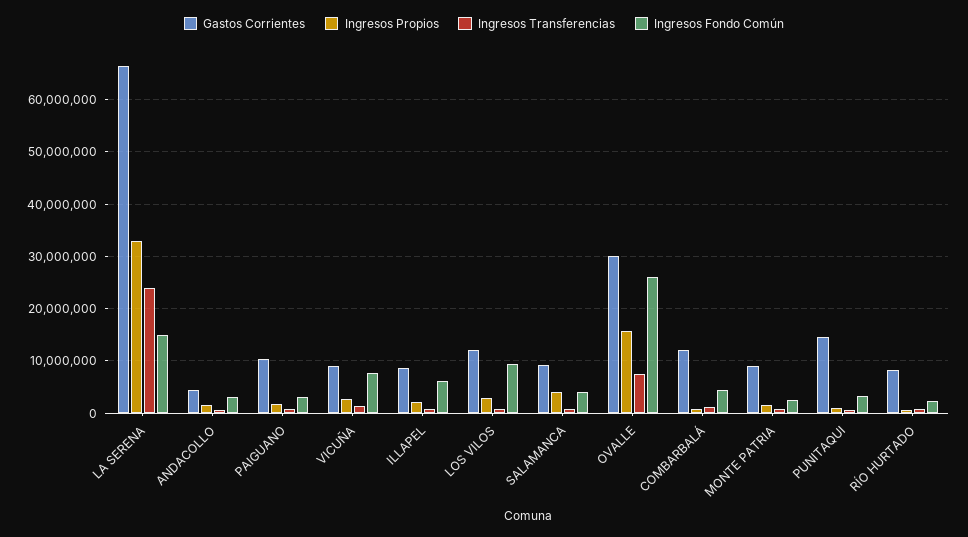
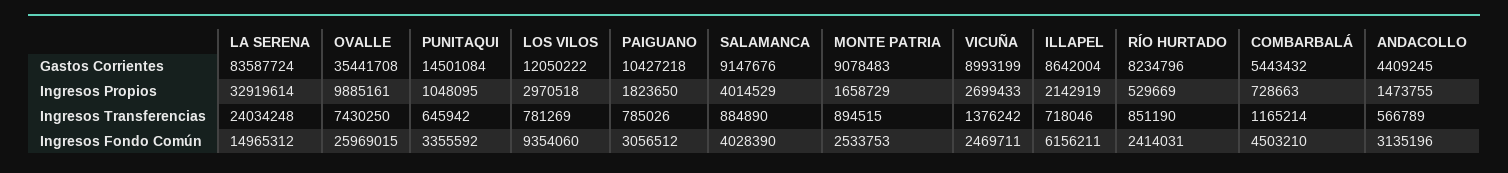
  {
    "Gastos Corrientes": {
-     "LA SERENA": 66000000,
+     "LA SERENA": 83587724,
      "ANDACOLLO": 4409245,
      "PAIGUANO": 10427218,
      "VICUÑA": 8993199,
      "ILLAPEL": 8642004,
      "LOS VILOS": 12050222,
      "SALAMANCA": 9147676,
-     "OVALLE": 30000000,
+     "OVALLE": 35441708,
-     "COMBARBALÁ": 12000000,
+     "COMBARBALÁ": 5443432,
      "MONTE PATRIA": 9078483,
      "PUNITAQUI": 14501084,
      "RÍO HURTADO": 8234796
    },
    "Ingresos Propios": {
      "LA SERENA": 32919614,
      "ANDACOLLO": 1473755,
      "PAIGUANO": 1823650,
      "VICUÑA": 2699433,
      "ILLAPEL": 2142919,
      "LOS VILOS": 2970518,
      "SALAMANCA": 4014529,
-     "OVALLE": 16000000,
+     "OVALLE": 9885161,
      "COMBARBALÁ": 728663,
      "MONTE PATRIA": 1658729,
      "PUNITAQUI": 1048095,
      "RÍO HURTADO": 529669
    },
    "Ingresos Transferencias": {
      "LA SERENA": 24034248,
      "ANDACOLLO": 566789,
      "PAIGUANO": 785026,
      "VICUÑA": 1376242,
      "ILLAPEL": 718046,
      "LOS VILOS": 781269,
      "SALAMANCA": 884890,
      "OVALLE": 7430250,
      "COMBARBALÁ": 1165214,
      "MONTE PATRIA": 894515,
      "PUNITAQUI": 645942,
      "RÍO HURTADO": 851190
    },
    "Ingresos Fondo Común": {
      "LA SERENA": 14965312,
      "ANDACOLLO": 3135196,
      "PAIGUANO": 3056512,
-     "VICUÑA": 8000000,
+     "VICUÑA": 2469711,
      "ILLAPEL": 6156211,
      "LOS VILOS": 9354060,
      "SALAMANCA": 4028390,
      "OVALLE": 25969015,
      "COMBARBALÁ": 4503210,
      "MONTE PATRIA": 2533753,
      "PUNITAQUI": 3355592,
      "RÍO HURTADO": 2414031
    }
  }

